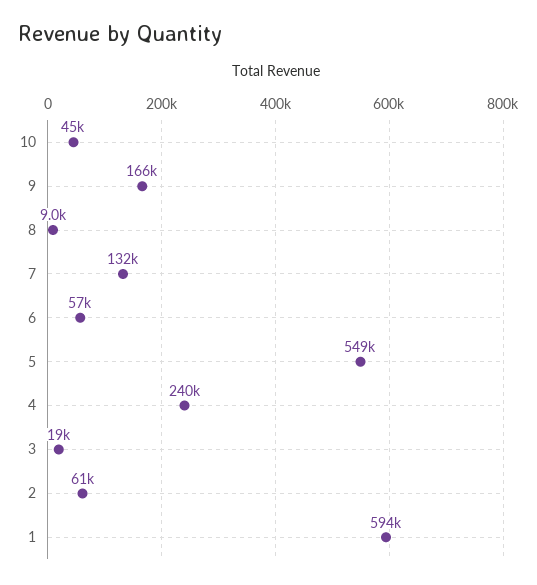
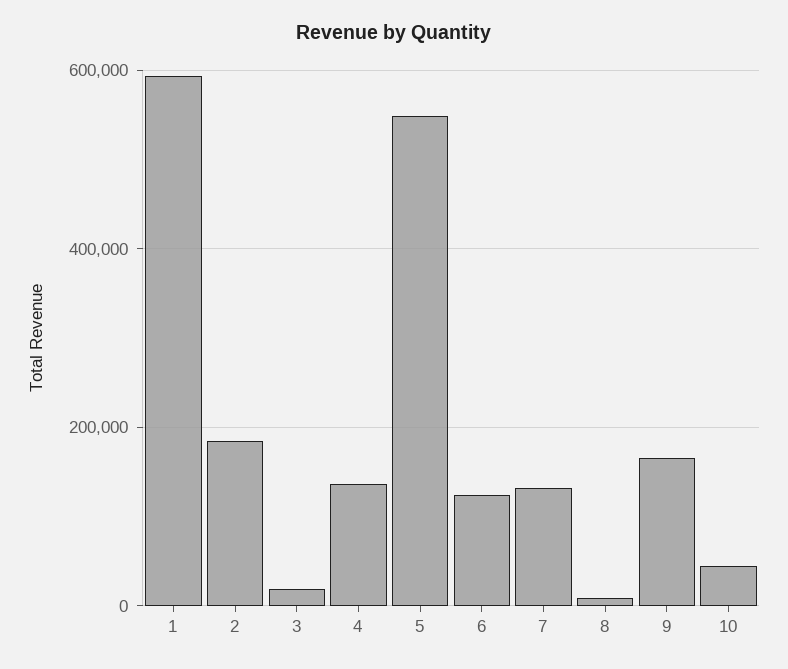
  {
    "10": 45000,
    "9": 166000,
    "8": 9000,
    "7": 132000,
-   "6": 57000,
+   "6": 120000,
    "5": 549000,
-   "4": 240000,
+   "4": 140000,
    "3": 19000,
-   "2": 61000,
+   "2": 180000,
    "1": 594000
  }

